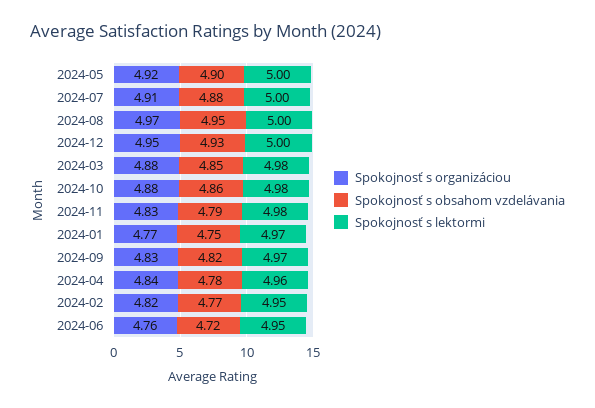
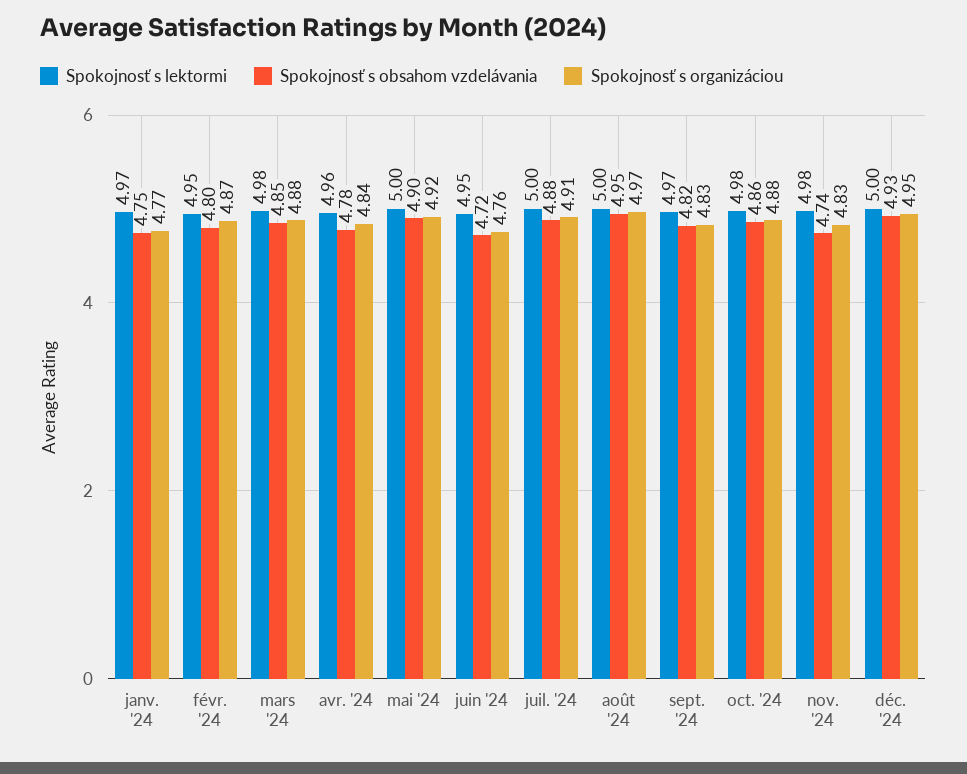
  {
    "Spokojnosť s organizáciou": {
      "2024-05": 4.92,
      "2024-07": 4.91,
      "2024-08": 4.97,
      "2024-12": 4.95,
      "2024-03": 4.88,
      "2024-10": 4.88,
      "2024-11": 4.83,
      "2024-01": 4.77,
      "2024-09": 4.83,
      "2024-04": 4.84,
-     "2024-02": 4.82,
+     "2024-02": 4.87,
      "2024-06": 4.76
    },
    "Spokojnosť s obsahom vzdelávania": {
      "2024-05": 4.9,
      "2024-07": 4.88,
      "2024-08": 4.95,
      "2024-12": 4.93,
      "2024-03": 4.85,
      "2024-10": 4.86,
-     "2024-11": 4.79,
+     "2024-11": 4.74,
      "2024-01": 4.75,
      "2024-09": 4.82,
      "2024-04": 4.78,
-     "2024-02": 4.77,
+     "2024-02": 4.8,
      "2024-06": 4.72
    },
    "Spokojnosť s lektormi": {
      "2024-05": 5,
      "2024-07": 5,
      "2024-08": 5,
      "2024-12": 5,
      "2024-03": 4.98,
      "2024-10": 4.98,
      "2024-11": 4.98,
      "2024-01": 4.97,
      "2024-09": 4.97,
      "2024-04": 4.96,
      "2024-02": 4.95,
      "2024-06": 4.95
    }
  }

